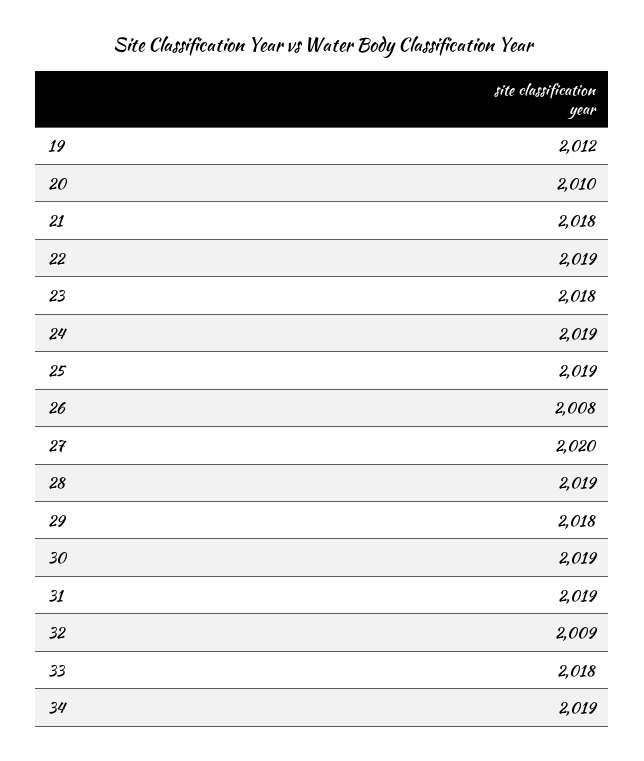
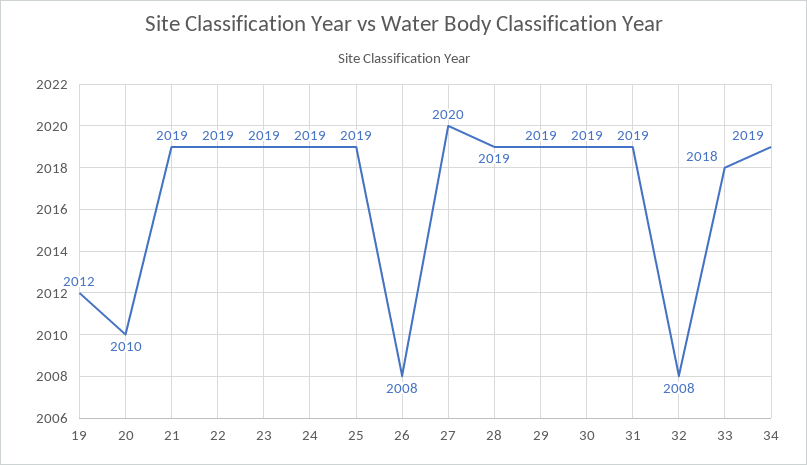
  {
    "19": 2012,
    "20": 2010,
-   "21": 2018,
+   "21": 2019,
    "22": 2019,
-   "23": 2018,
+   "23": 2019,
    "24": 2019,
    "25": 2019,
    "26": 2008,
    "27": 2020,
    "28": 2019,
-   "29": 2018,
+   "29": 2019,
    "30": 2019,
    "31": 2019,
-   "32": 2009,
+   "32": 2008,
    "33": 2018,
    "34": 2019
  }

